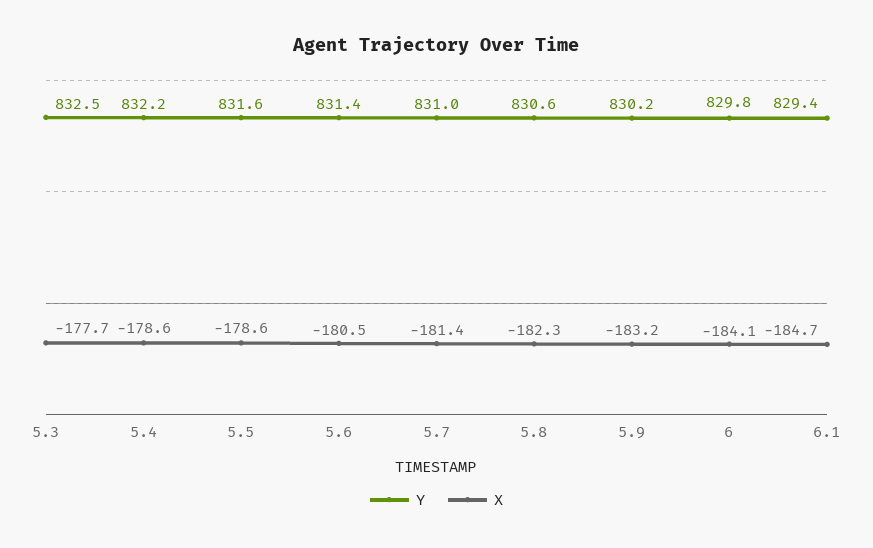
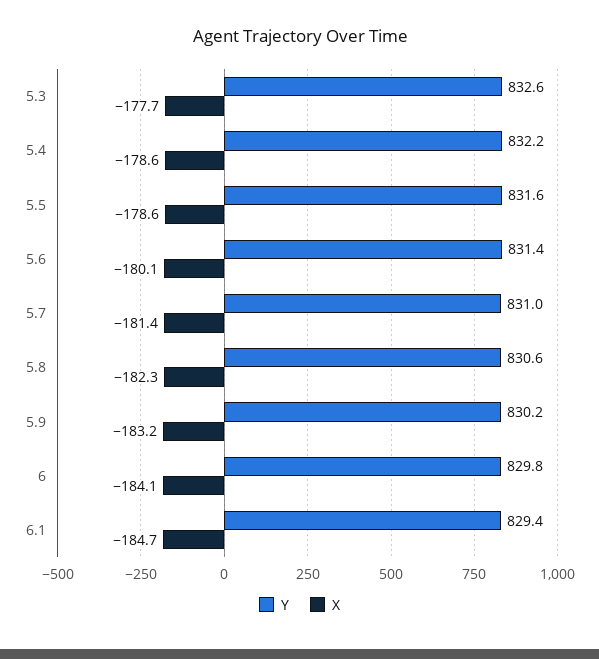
  {
    "Y": {
-     "5.3": 832.5,
+     "5.3": 832.6,
      "5.4": 832.2,
      "5.5": 831.6,
      "5.6": 831.4,
      "5.7": 831,
      "5.8": 830.6,
      "5.9": 830.2,
      "6": 829.8,
      "6.1": 829.4
    },
    "X": {
      "5.3": -177.7,
      "5.4": -178.6,
      "5.5": -178.6,
-     "5.6": -180.5,
+     "5.6": -180.1,
      "5.7": -181.4,
      "5.8": -182.3,
      "5.9": -183.2,
      "6": -184.1,
      "6.1": -184.7
    }
  }

